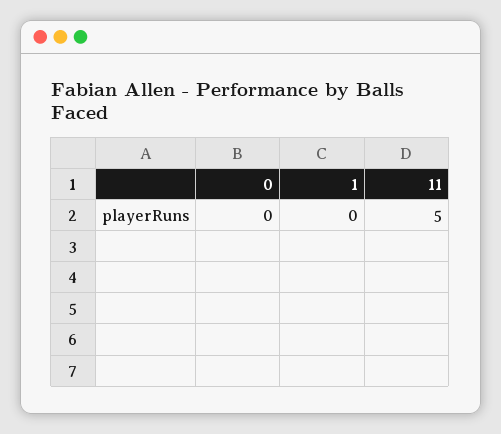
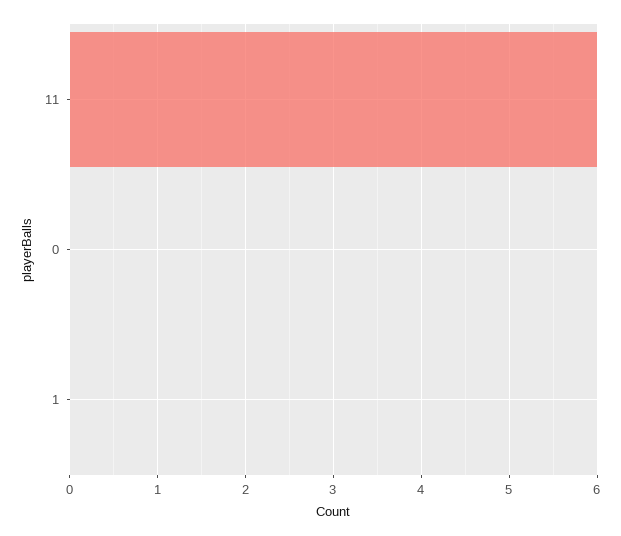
  {
    "0": 0,
    "1": 0,
-   "11": 5
+   "11": 6
  }

